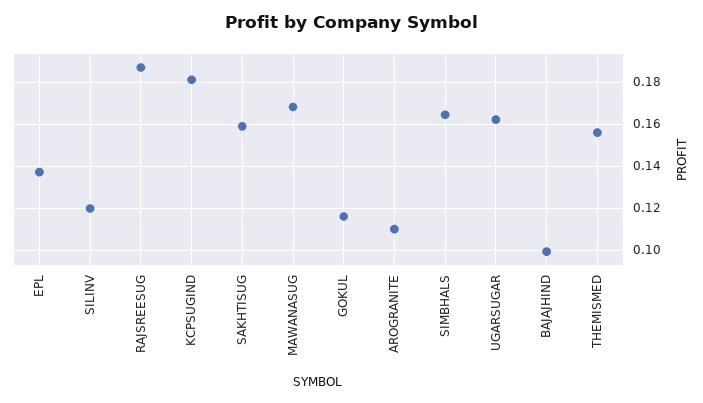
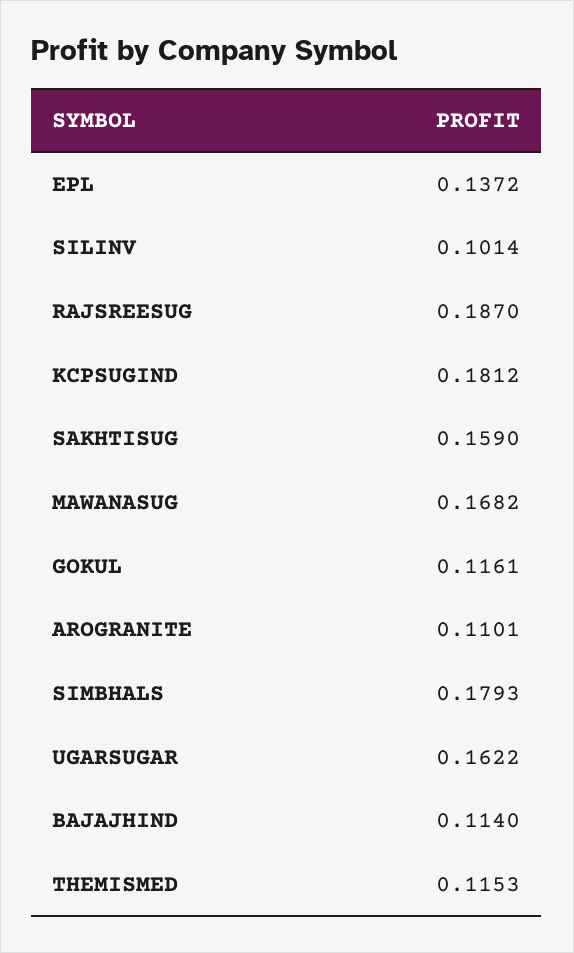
  {
    "EPL": 0.1372,
-   "SILINV": 0.12,
+   "SILINV": 0.1014,
    "RAJSREESUG": 0.187,
    "KCPSUGIND": 0.1812,
    "SAKHTISUG": 0.159,
    "MAWANASUG": 0.1682,
    "GOKUL": 0.1161,
    "AROGRANITE": 0.1101,
-   "SIMBHALS": 0.165,
+   "SIMBHALS": 0.1793,
    "UGARSUGAR": 0.1622,
-   "BAJAJHIND": 0.1,
+   "BAJAJHIND": 0.114,
-   "THEMISMED": 0.155
+   "THEMISMED": 0.1153
  }

